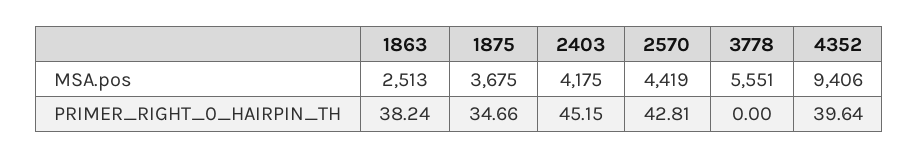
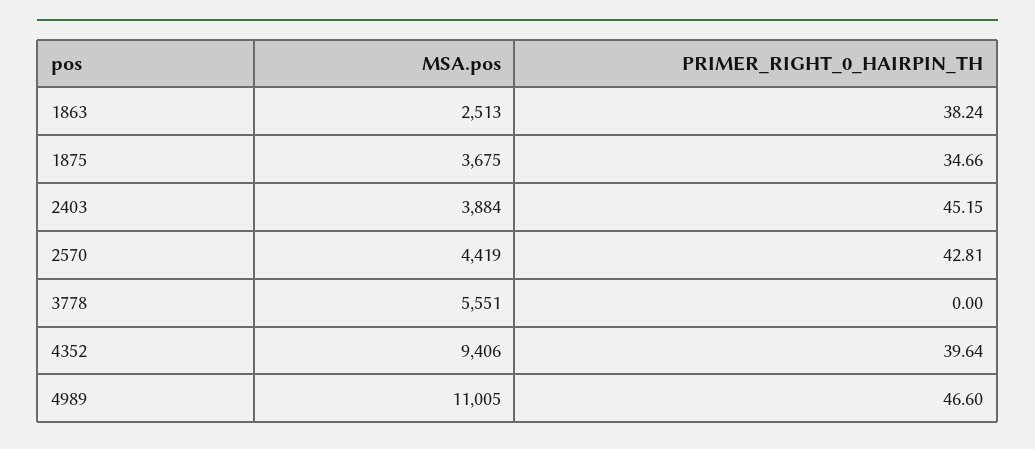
  {
    "1863": {
      "MSA.pos": 2513,
      "PRIMER_RIGHT_0_HAIRPIN_TH": 38.24
    },
    "1875": {
      "MSA.pos": 3675,
      "PRIMER_RIGHT_0_HAIRPIN_TH": 34.66
    },
    "2403": {
-     "MSA.pos": 4175,
+     "MSA.pos": 3884,
      "PRIMER_RIGHT_0_HAIRPIN_TH": 45.15
    },
    "2570": {
      "MSA.pos": 4419,
      "PRIMER_RIGHT_0_HAIRPIN_TH": 42.81
    },
    "3778": {
      "MSA.pos": 5551,
      "PRIMER_RIGHT_0_HAIRPIN_TH": 0
    },
    "4352": {
      "MSA.pos": 9406,
      "PRIMER_RIGHT_0_HAIRPIN_TH": 39.64
-   }
+   },
+   "4989": {
+     "MSA.pos": 11005,
+     "PRIMER_RIGHT_0_HAIRPIN_TH": 46.6
+   }
  }

